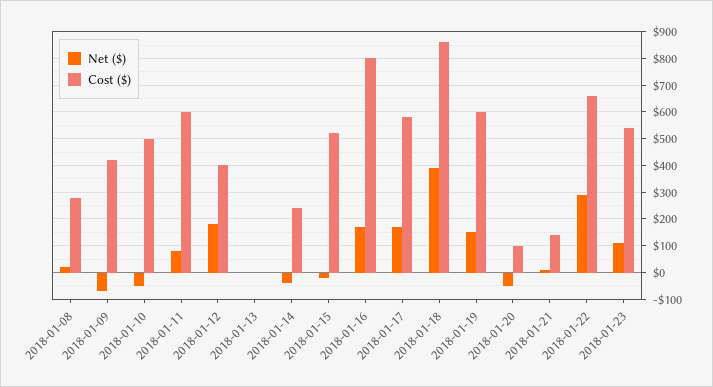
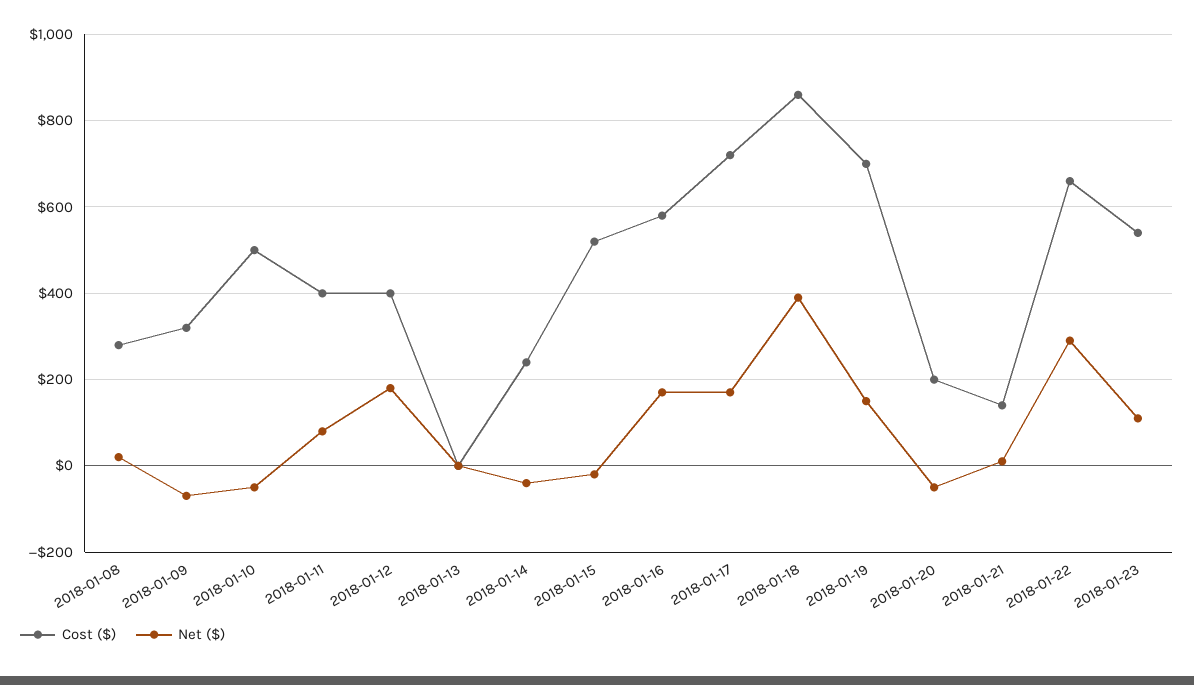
  {
    "Net ($)": {
      "2018-01-08": 20,
      "2018-01-09": -80,
      "2018-01-10": -60,
      "2018-01-11": 80,
      "2018-01-12": 180,
      "2018-01-13": 0,
      "2018-01-14": -40,
      "2018-01-15": -20,
      "2018-01-16": 180,
      "2018-01-17": 180,
      "2018-01-18": 400,
      "2018-01-19": 160,
      "2018-01-20": -60,
      "2018-01-21": 20,
      "2018-01-22": 300,
      "2018-01-23": 120
    },
    "Cost ($)": {
      "2018-01-08": 280,
-     "2018-01-09": 425,
+     "2018-01-09": 320,
      "2018-01-10": 500,
-     "2018-01-11": 600,
+     "2018-01-11": 400,
      "2018-01-12": 400,
      "2018-01-13": 0,
      "2018-01-14": 240,
      "2018-01-15": 520,
-     "2018-01-16": 800,
+     "2018-01-16": 580,
-     "2018-01-17": 575,
+     "2018-01-17": 720,
      "2018-01-18": 860,
-     "2018-01-19": 600,
+     "2018-01-19": 700,
-     "2018-01-20": 100,
+     "2018-01-20": 200,
      "2018-01-21": 140,
      "2018-01-22": 660,
      "2018-01-23": 540
    }
  }

